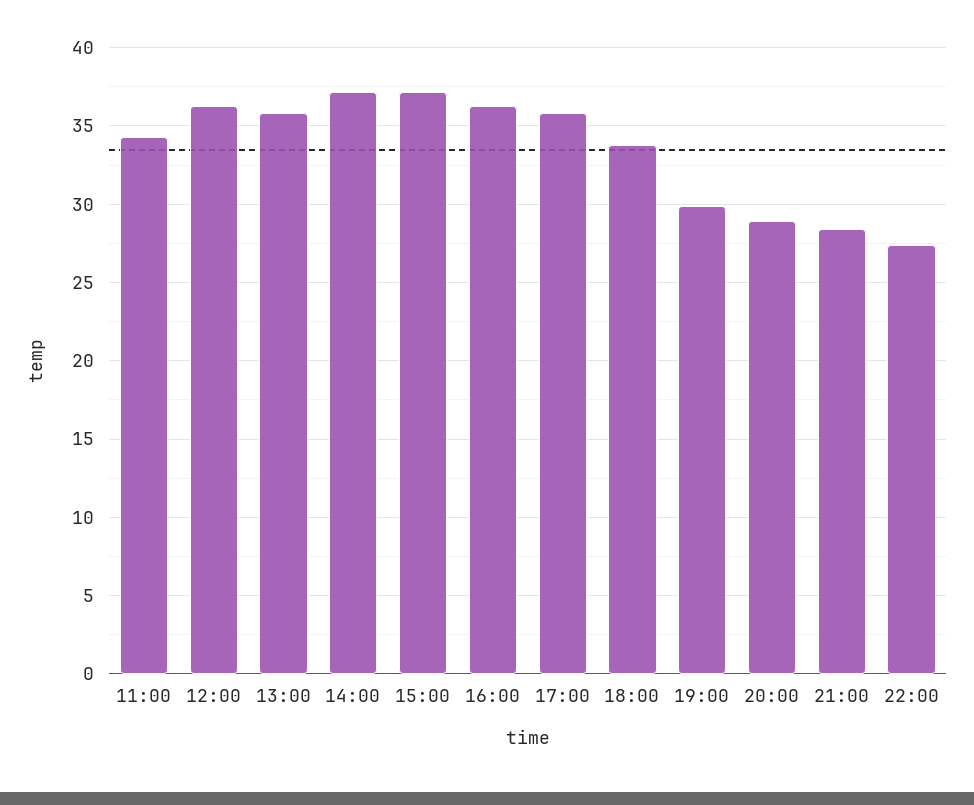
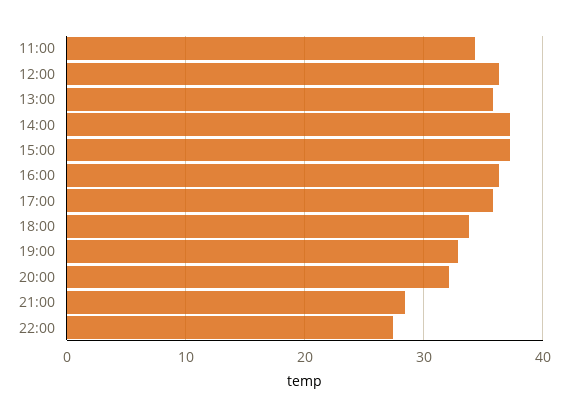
  {
    "11:00": 34.5,
    "12:00": 36.5,
    "13:00": 36,
    "14:00": 37,
    "15:00": 37,
    "16:00": 36.5,
    "17:00": 36,
    "18:00": 34,
-   "19:00": 30,
+   "19:00": 33,
-   "20:00": 29,
+   "20:00": 32,
    "21:00": 28.5,
    "22:00": 27.5
  }

